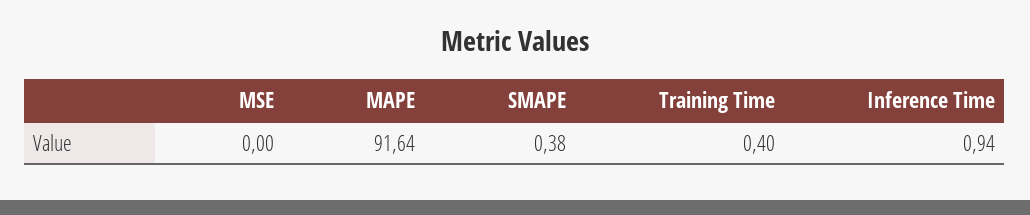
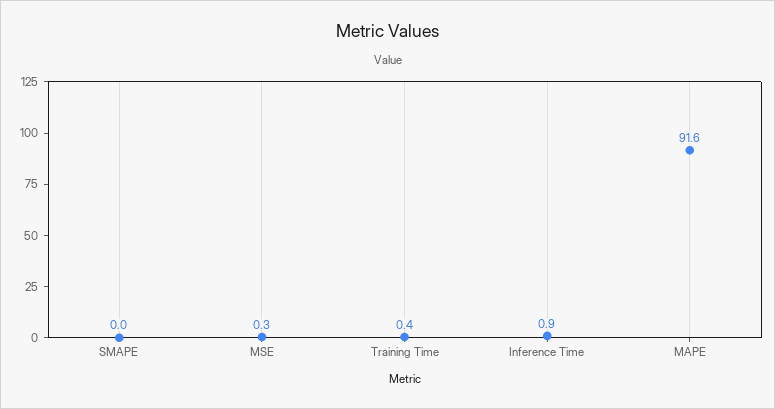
  {
-   "MSE": 0,
+   "MSE": 0.3,
    "MAPE": 91.64,
-   "SMAPE": 0.38,
+   "SMAPE": 0,
    "Training Time": 0.4,
    "Inference Time": 0.94
  }

